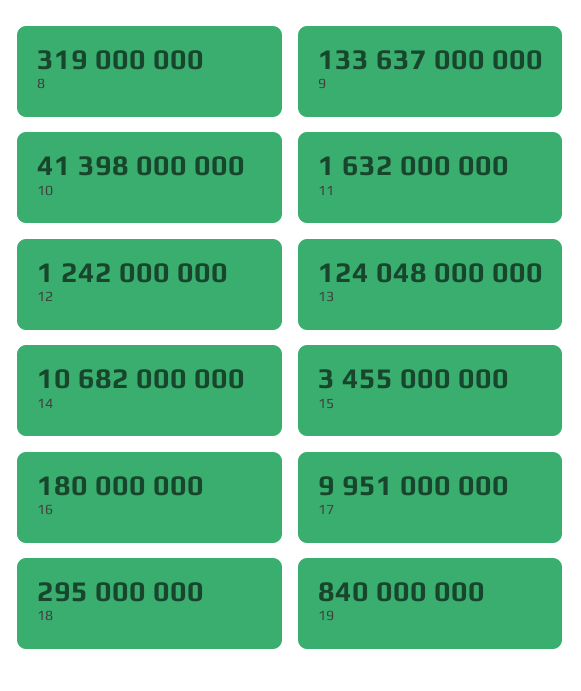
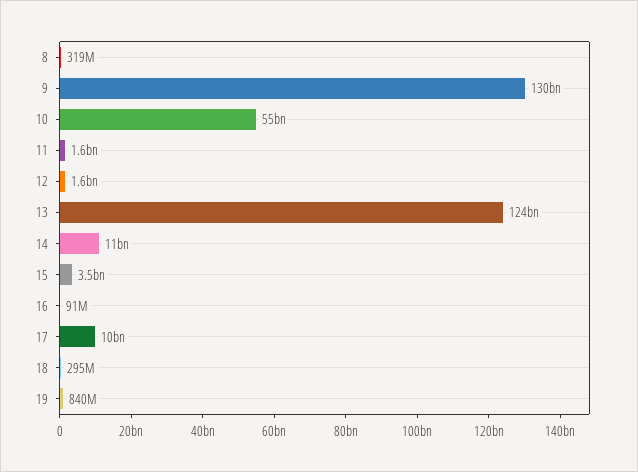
  {
    "8": 319000000,
-   "9": 133637000000,
+   "9": 130000000000,
-   "10": 41398000000,
+   "10": 55000000000,
    "11": 1632000000,
-   "12": 1242000000,
+   "12": 1600000000,
    "13": 124048000000,
    "14": 10682000000,
    "15": 3455000000,
-   "16": 180000000,
+   "16": 91000000,
    "17": 9951000000,
    "18": 295000000,
    "19": 840000000
  }

